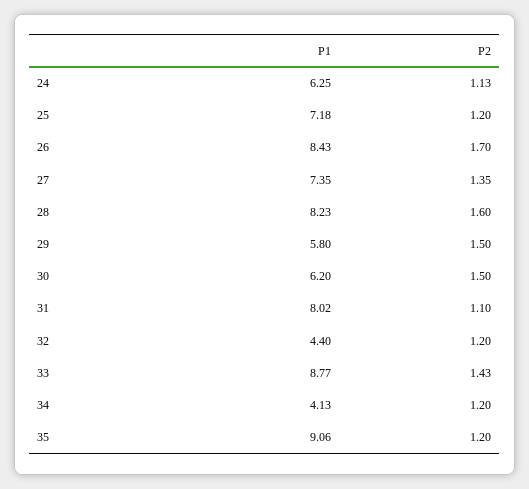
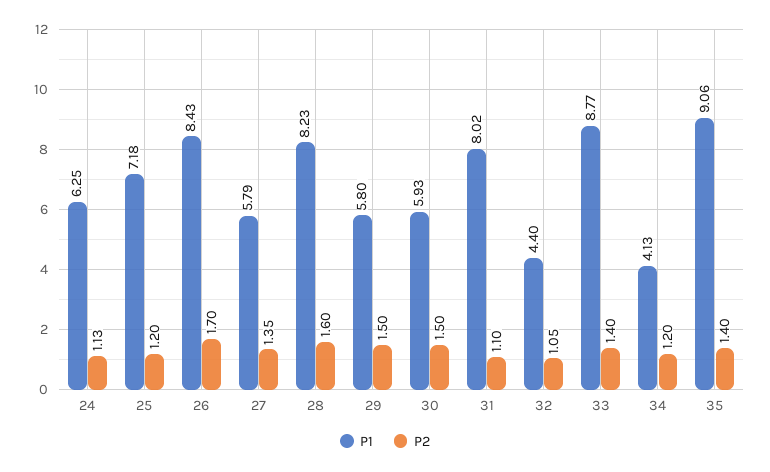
  {
    "P1": {
      "24": 6.25,
      "25": 7.18,
      "26": 8.43,
-     "27": 7.35,
+     "27": 5.79,
      "28": 8.23,
      "29": 5.8,
-     "30": 6.2,
+     "30": 5.93,
      "31": 8.02,
      "32": 4.4,
      "33": 8.77,
      "34": 4.13,
      "35": 9.06
    },
    "P2": {
      "24": 1.13,
      "25": 1.2,
      "26": 1.7,
      "27": 1.35,
      "28": 1.6,
      "29": 1.5,
      "30": 1.5,
      "31": 1.1,
-     "32": 1.2,
+     "32": 1.05,
-     "33": 1.43,
+     "33": 1.4,
      "34": 1.2,
-     "35": 1.2
+     "35": 1.4
    }
  }

